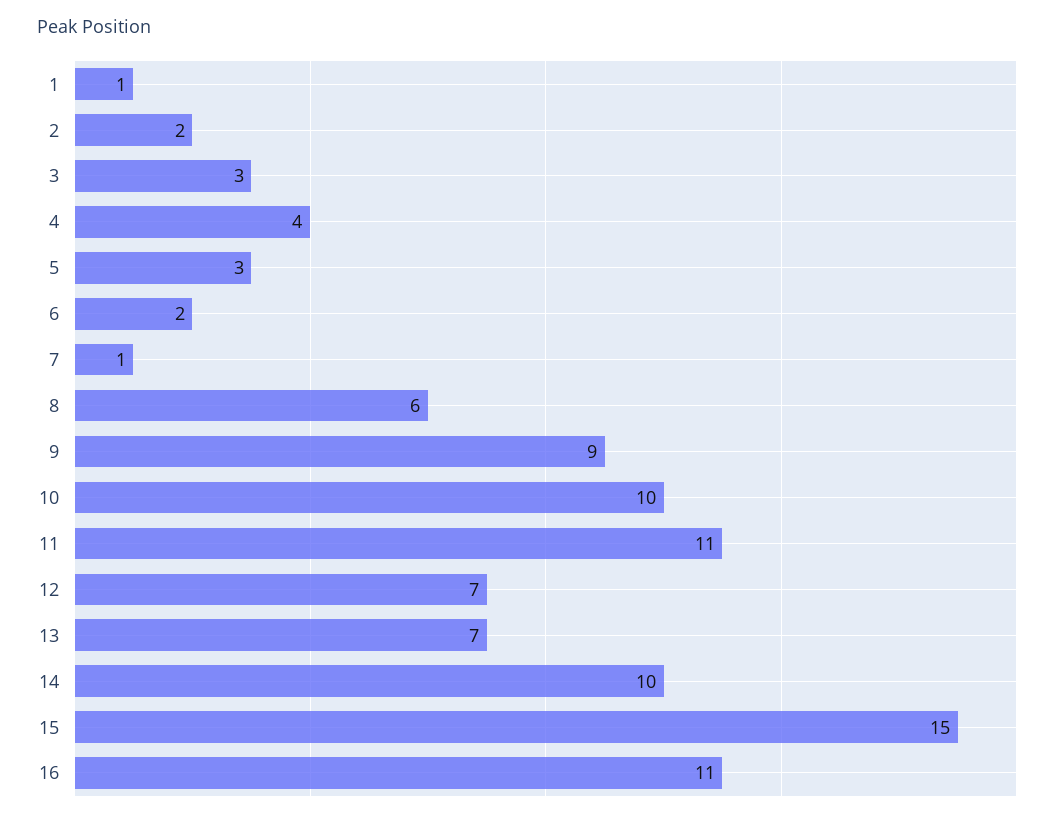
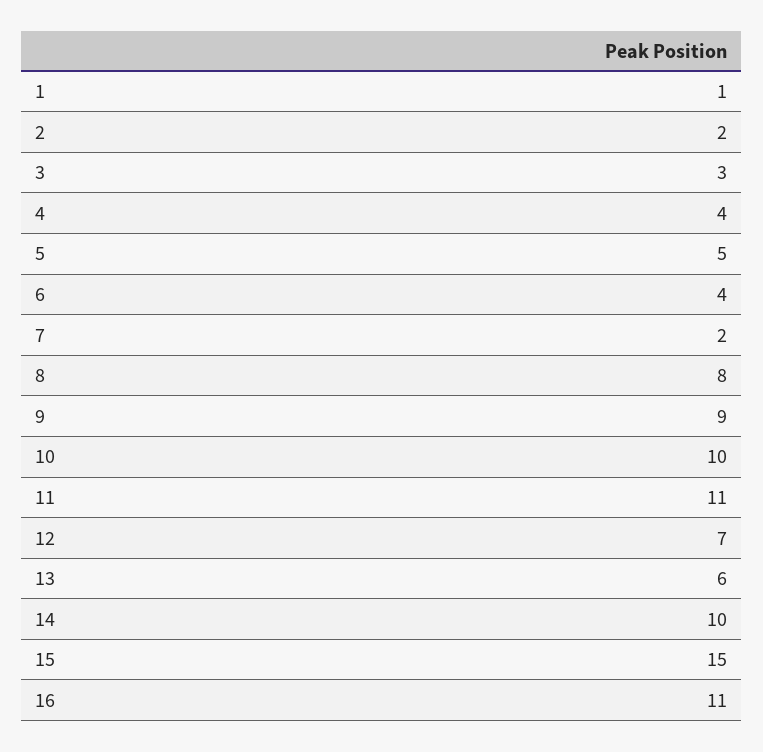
  {
    "1": 1,
    "2": 2,
    "3": 3,
    "4": 4,
-   "5": 3,
+   "5": 5,
-   "6": 2,
+   "6": 4,
-   "7": 1,
+   "7": 2,
-   "8": 6,
+   "8": 8,
    "9": 9,
    "10": 10,
    "11": 11,
    "12": 7,
-   "13": 7,
+   "13": 6,
    "14": 10,
    "15": 15,
    "16": 11
  }

